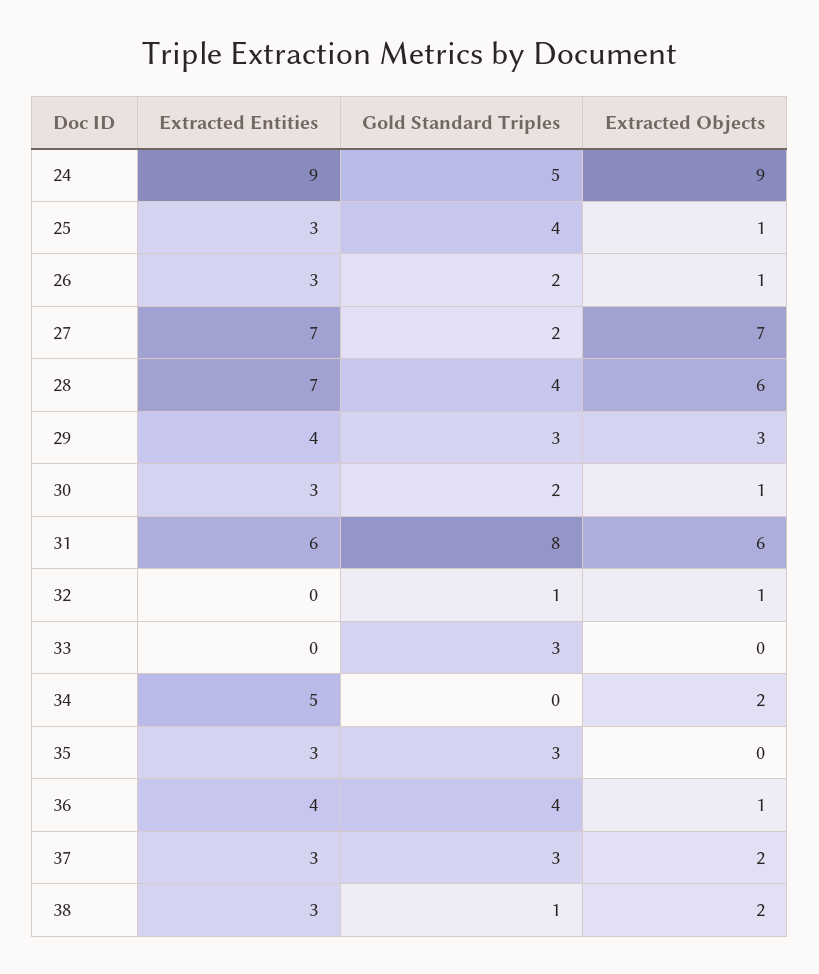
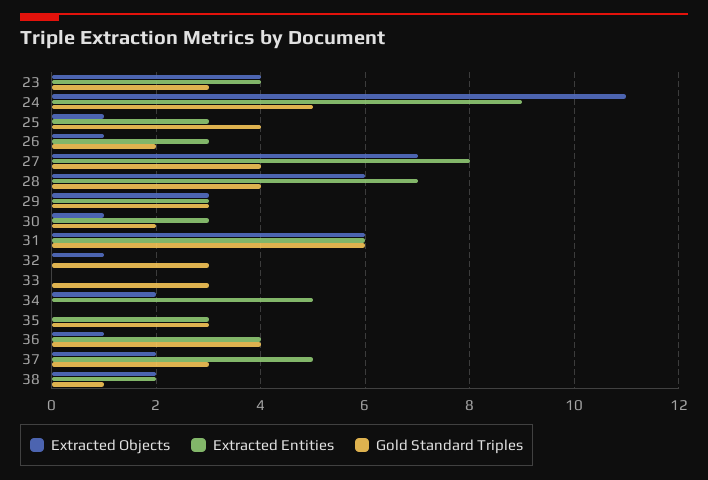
  {
    "Extracted Entities": {
      "24": 9,
      "25": 3,
      "26": 3,
-     "27": 7,
+     "27": 8,
      "28": 7,
-     "29": 4,
+     "29": 3,
      "30": 3,
      "31": 6,
      "32": 0,
      "33": 0,
      "34": 5,
      "35": 3,
      "36": 4,
-     "37": 3,
+     "37": 5,
-     "38": 3
+     "38": 2,
+     "23": 4
    },
    "Gold Standard Triples": {
      "24": 5,
      "25": 4,
      "26": 2,
-     "27": 2,
+     "27": 4,
      "28": 4,
      "29": 3,
      "30": 2,
-     "31": 8,
+     "31": 6,
-     "32": 1,
+     "32": 3,
      "33": 3,
      "34": 0,
      "35": 3,
      "36": 4,
      "37": 3,
-     "38": 1
+     "38": 1,
+     "23": 3
    },
    "Extracted Objects": {
-     "24": 9,
+     "24": 11,
      "25": 1,
      "26": 1,
      "27": 7,
      "28": 6,
      "29": 3,
      "30": 1,
      "31": 6,
      "32": 1,
      "33": 0,
      "34": 2,
      "35": 0,
      "36": 1,
      "37": 2,
-     "38": 2
+     "38": 2,
+     "23": 4
    }
  }

